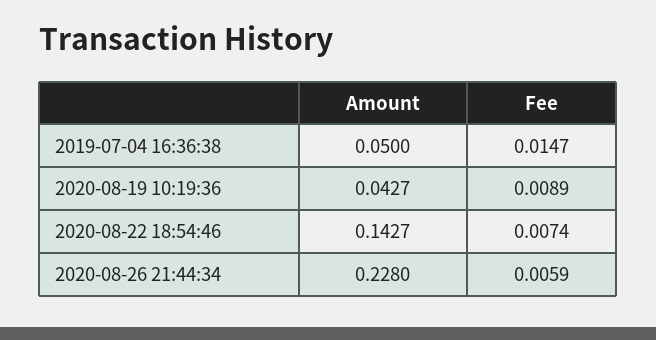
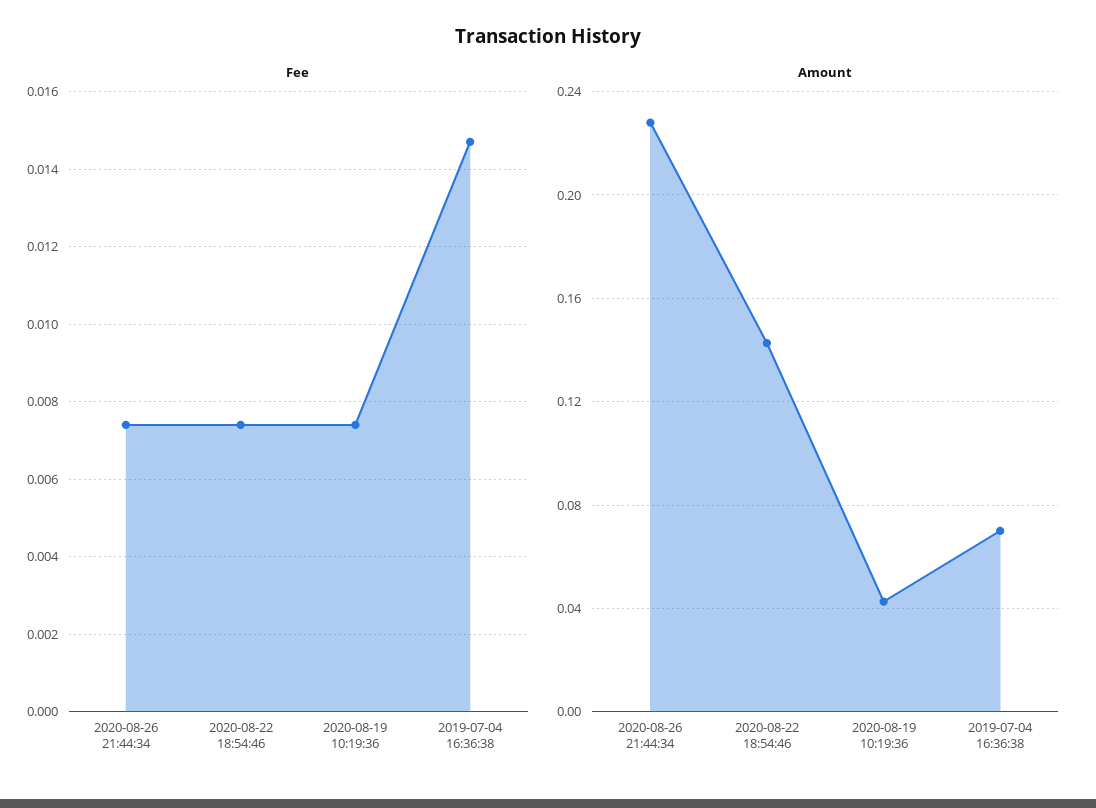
  {
    "Amount": {
-     "2019-07-04 16:36:38": 0.05,
+     "2019-07-04 16:36:38": 0.07,
      "2020-08-19 10:19:36": 0.0427,
      "2020-08-22 18:54:46": 0.1427,
      "2020-08-26 21:44:34": 0.228
    },
    "Fee": {
      "2019-07-04 16:36:38": 0.0147,
-     "2020-08-19 10:19:36": 0.0089,
+     "2020-08-19 10:19:36": 0.0075,
      "2020-08-22 18:54:46": 0.0074,
-     "2020-08-26 21:44:34": 0.0059
+     "2020-08-26 21:44:34": 0.0075
    }
  }

